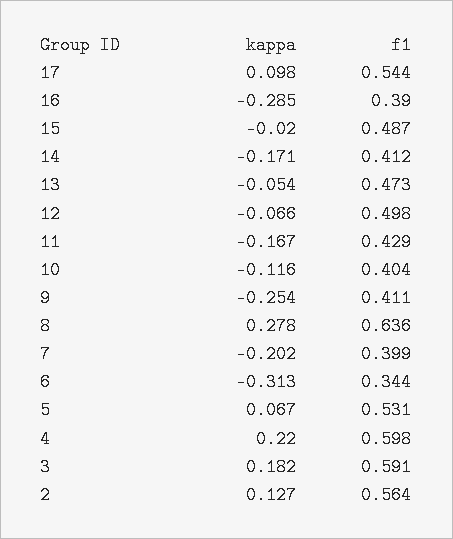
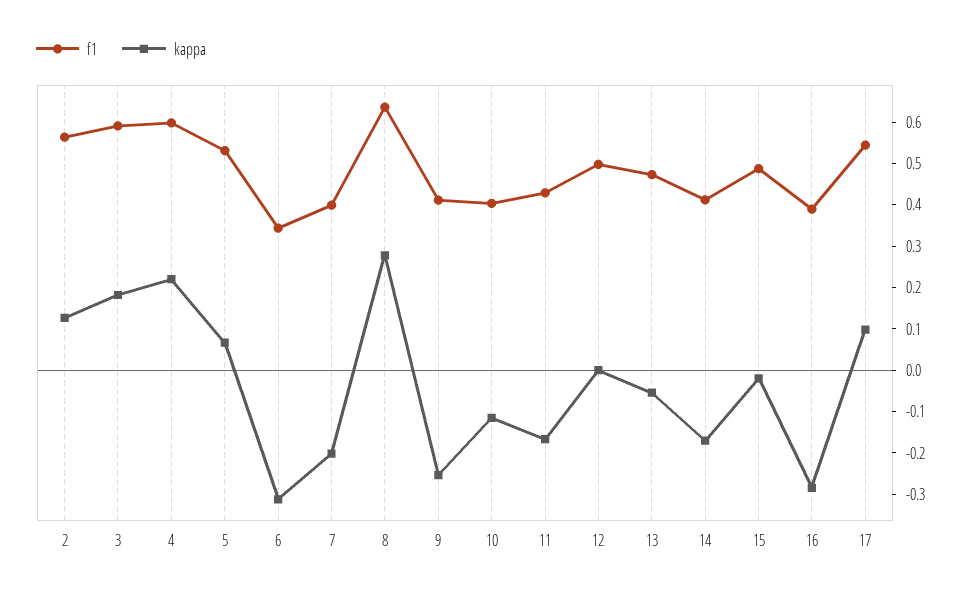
  {
    "kappa": {
      "17": 0.098,
      "16": -0.285,
      "15": -0.02,
      "14": -0.171,
      "13": -0.054,
-     "12": -0.066,
+     "12": 0,
      "11": -0.167,
      "10": -0.116,
      "9": -0.254,
      "8": 0.278,
      "7": -0.202,
      "6": -0.313,
      "5": 0.067,
      "4": 0.22,
      "3": 0.182,
      "2": 0.127
    },
    "f1": {
      "17": 0.544,
      "16": 0.39,
      "15": 0.487,
      "14": 0.412,
      "13": 0.473,
      "12": 0.498,
      "11": 0.429,
      "10": 0.404,
      "9": 0.411,
      "8": 0.636,
      "7": 0.399,
      "6": 0.344,
      "5": 0.531,
      "4": 0.598,
      "3": 0.591,
      "2": 0.564
    }
  }

